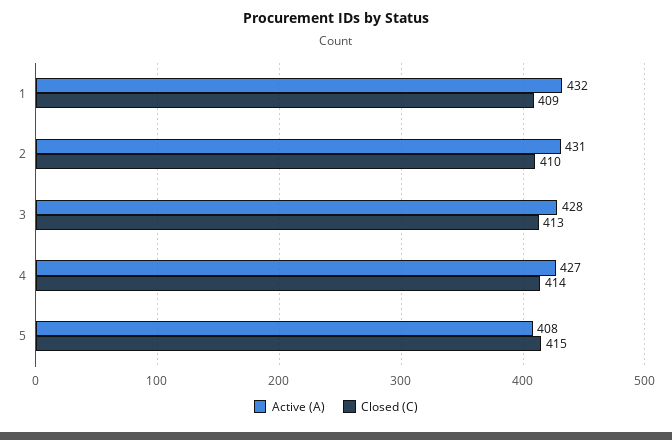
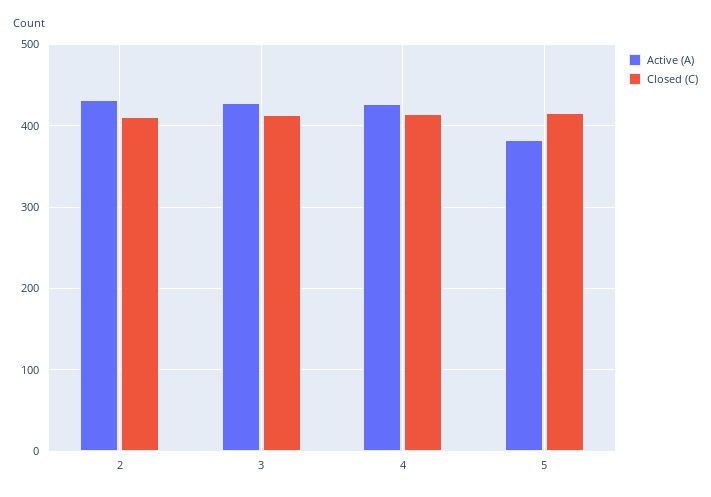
  {
    "Active (A)": {
-     "1": 432,
      "2": 431,
      "3": 428,
      "4": 427,
-     "5": 408
+     "5": 380
    },
    "Closed (C)": {
-     "1": 409,
      "2": 410,
      "3": 413,
      "4": 414,
      "5": 415
    }
  }

